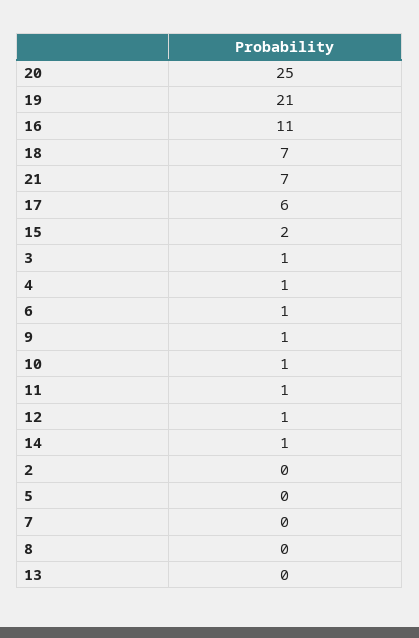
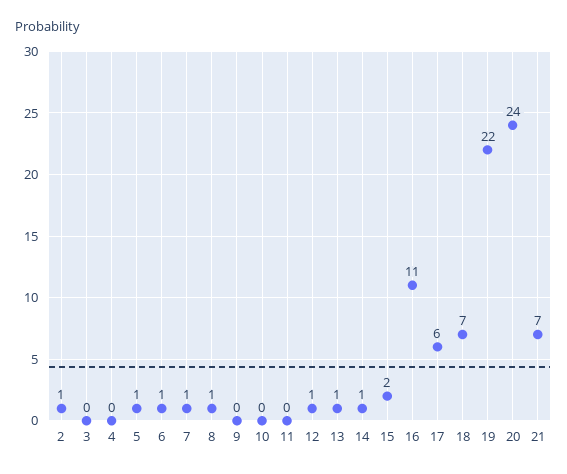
  {
-   "20": 25,
+   "20": 24,
-   "19": 21,
+   "19": 22,
    "16": 11,
    "18": 7,
    "21": 7,
    "17": 6,
    "15": 2,
-   "3": 1,
+   "3": 0,
-   "4": 1,
+   "4": 0,
    "6": 1,
-   "9": 1,
+   "9": 0,
-   "10": 1,
+   "10": 0,
-   "11": 1,
+   "11": 0,
    "12": 1,
    "14": 1,
-   "2": 0,
+   "2": 1,
-   "5": 0,
+   "5": 1,
-   "7": 0,
+   "7": 1,
-   "8": 0,
+   "8": 1,
-   "13": 0
+   "13": 1
  }

